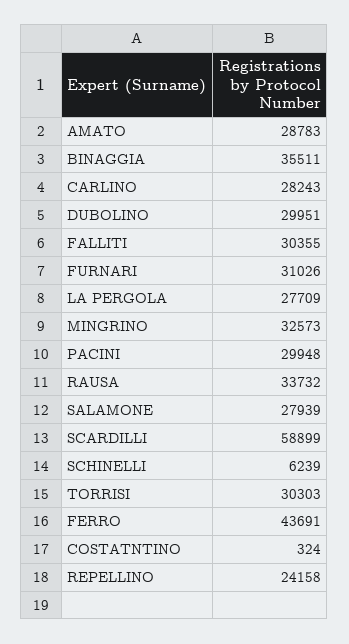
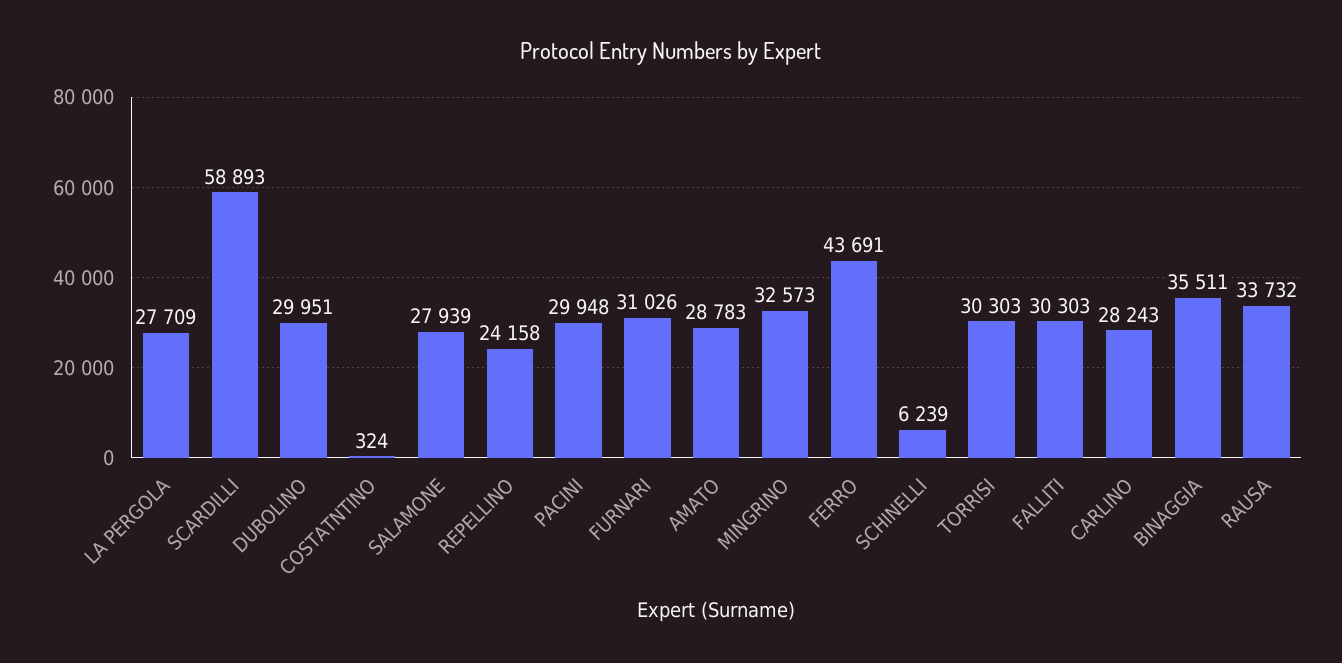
  {
    "AMATO": 28783,
    "BINAGGIA": 35511,
    "CARLINO": 28243,
    "DUBOLINO": 29951,
-   "FALLITI": 30355,
+   "FALLITI": 30303,
    "FURNARI": 31026,
    "LA PERGOLA": 27709,
    "MINGRINO": 32573,
    "PACINI": 29948,
    "RAUSA": 33732,
    "SALAMONE": 27939,
-   "SCARDILLI": 58899,
+   "SCARDILLI": 58893,
    "SCHINELLI": 6239,
    "TORRISI": 30303,
    "FERRO": 43691,
    "COSTATNTINO": 324,
    "REPELLINO": 24158
  }

